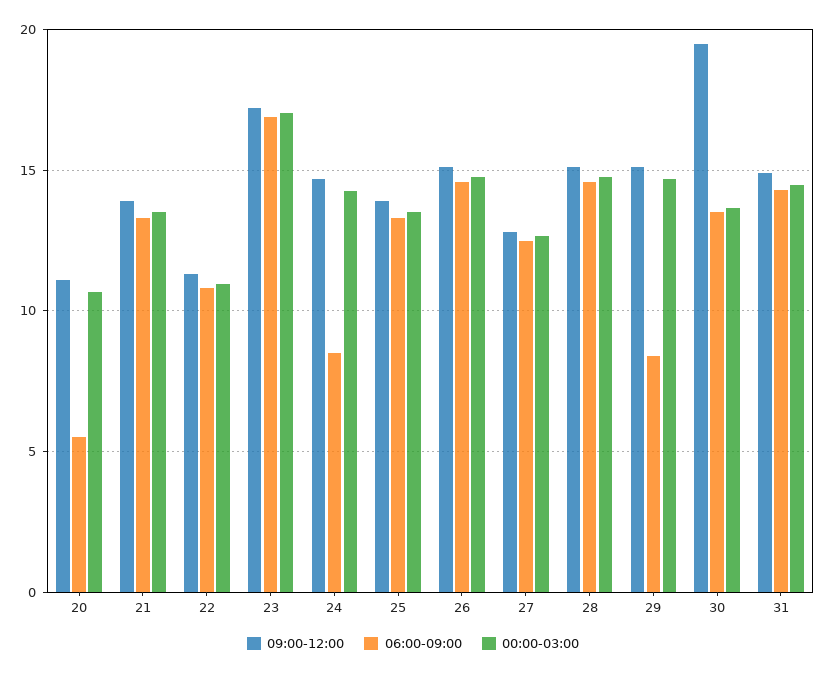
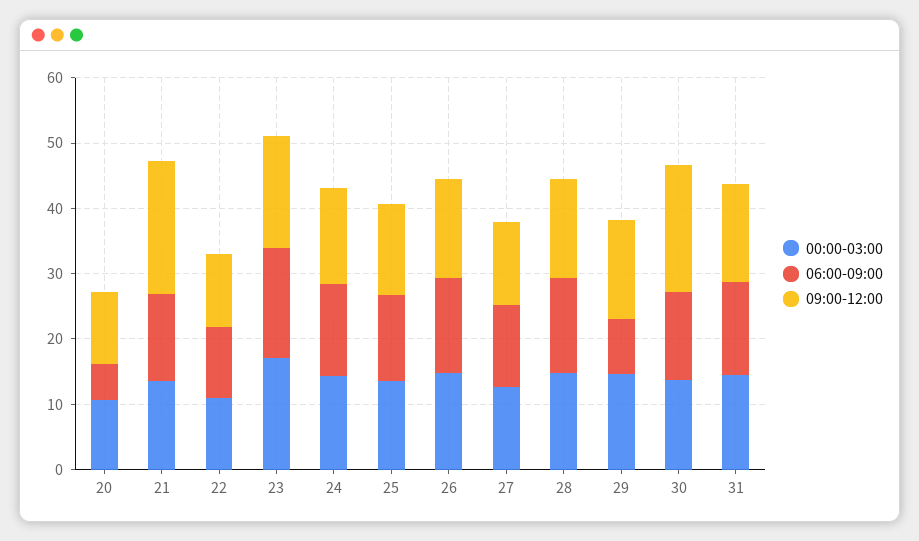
  {
    "09:00-12:00": {
      "20": 11,
-     "21": 14,
+     "21": 20,
      "22": 11.5,
      "23": 17,
      "24": 14.5,
      "25": 14,
      "26": 15,
      "27": 13,
      "28": 15,
      "29": 15,
      "30": 19.5,
      "31": 15
    },
    "06:00-09:00": {
      "20": 5.5,
      "21": 13.5,
      "22": 11,
      "23": 17,
-     "24": 8.5,
+     "24": 14,
      "25": 13.5,
      "26": 14.5,
      "27": 12.5,
      "28": 14.5,
      "29": 8.5,
      "30": 13.5,
      "31": 14.5
    },
    "00:00-03:00": {
      "20": 10.5,
      "21": 13.5,
      "22": 11,
      "23": 17,
      "24": 14.5,
      "25": 13.5,
      "26": 15,
      "27": 12.5,
      "28": 15,
      "29": 14.5,
      "30": 13.5,
      "31": 14.5
    }
  }

